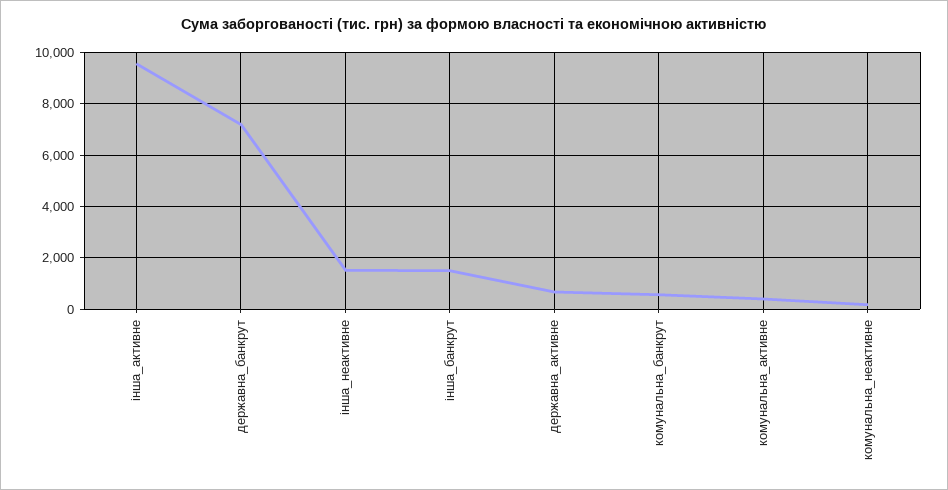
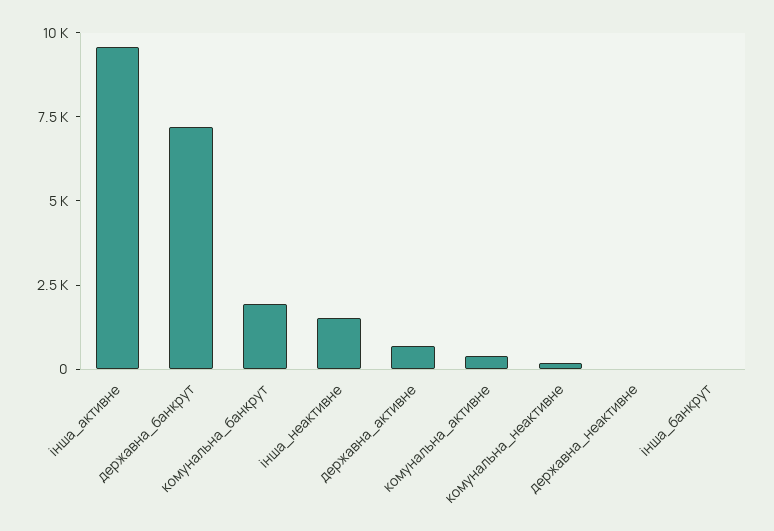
  {
    "інша_активне": 9500,
    "державна_банкрут": 7250,
    "інша_неактивне": 1500,
-   "інша_банкрут": 1500,
+   "інша_банкрут": 0,
    "державна_активне": 750,
-   "комунальна_банкрут": 500,
+   "комунальна_банкрут": 2000,
    "комунальна_активне": 500,
-   "комунальна_неактивне": 250
+   "комунальна_неактивне": 250,
+   "державна_неактивне": 0
  }

